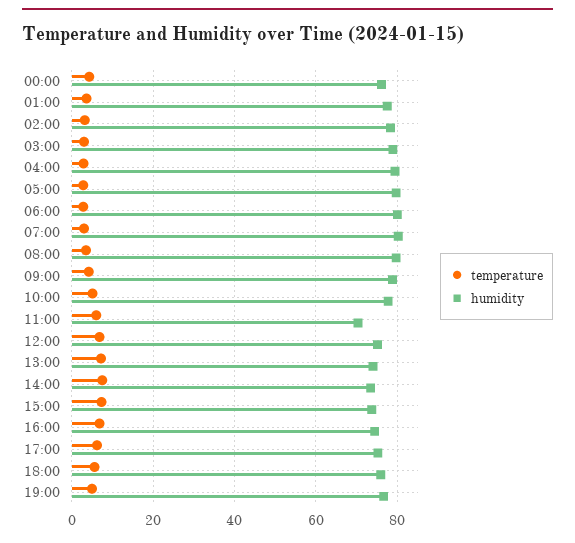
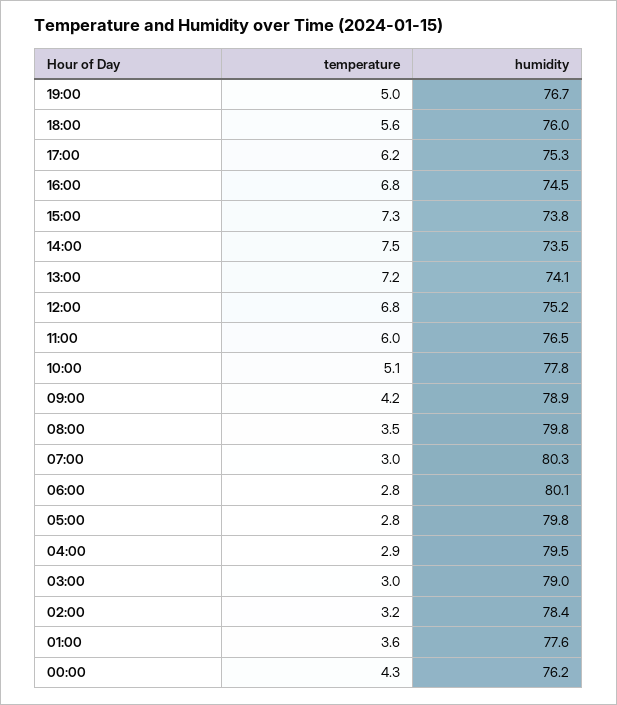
  {
    "temperature": {
      "00:00": 4.3,
      "01:00": 3.6,
      "02:00": 3.2,
      "03:00": 3,
      "04:00": 2.9,
      "05:00": 2.8,
      "06:00": 2.8,
      "07:00": 3,
      "08:00": 3.5,
      "09:00": 4.2,
      "10:00": 5.1,
      "11:00": 6,
      "12:00": 6.8,
      "13:00": 7.2,
      "14:00": 7.5,
      "15:00": 7.3,
      "16:00": 6.8,
      "17:00": 6.2,
      "18:00": 5.6,
      "19:00": 5
    },
    "humidity": {
      "00:00": 76.2,
      "01:00": 77.6,
      "02:00": 78.4,
      "03:00": 79,
      "04:00": 79.5,
      "05:00": 79.8,
      "06:00": 80.1,
      "07:00": 80.3,
      "08:00": 79.8,
      "09:00": 78.9,
      "10:00": 77.8,
-     "11:00": 70,
+     "11:00": 76.5,
      "12:00": 75.2,
      "13:00": 74.1,
      "14:00": 73.5,
      "15:00": 73.8,
      "16:00": 74.5,
      "17:00": 75.3,
      "18:00": 76,
      "19:00": 76.7
    }
  }

